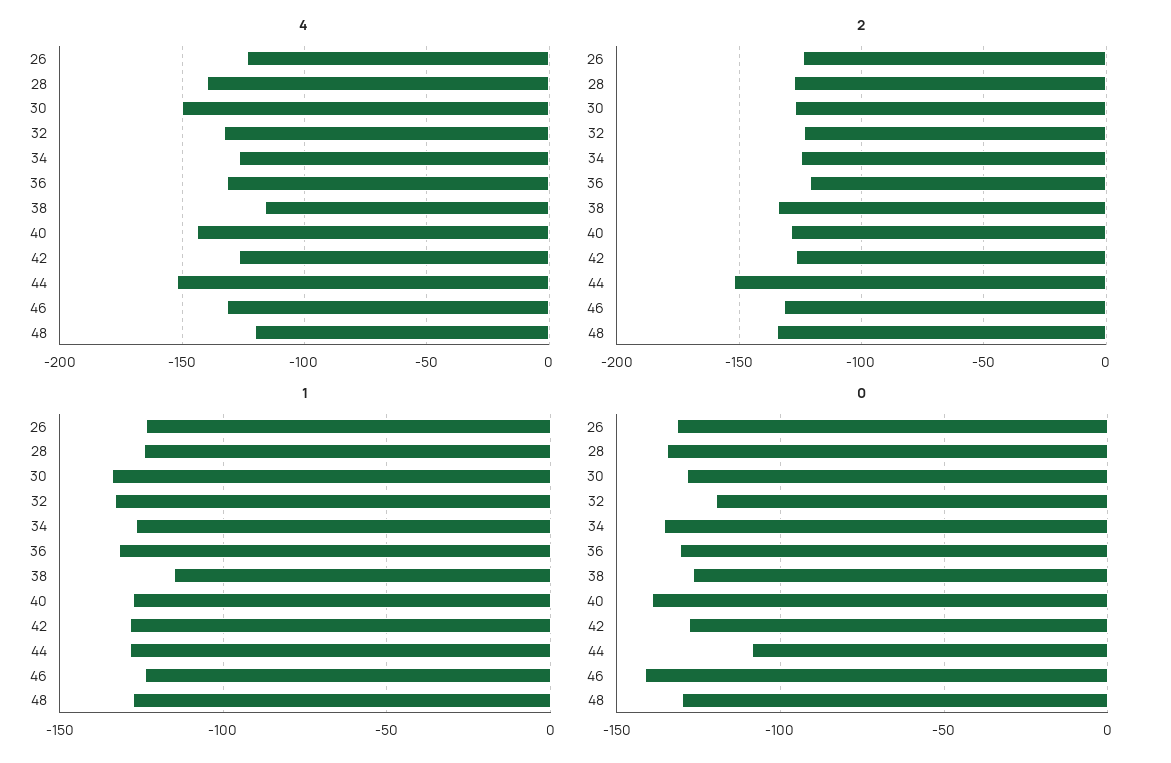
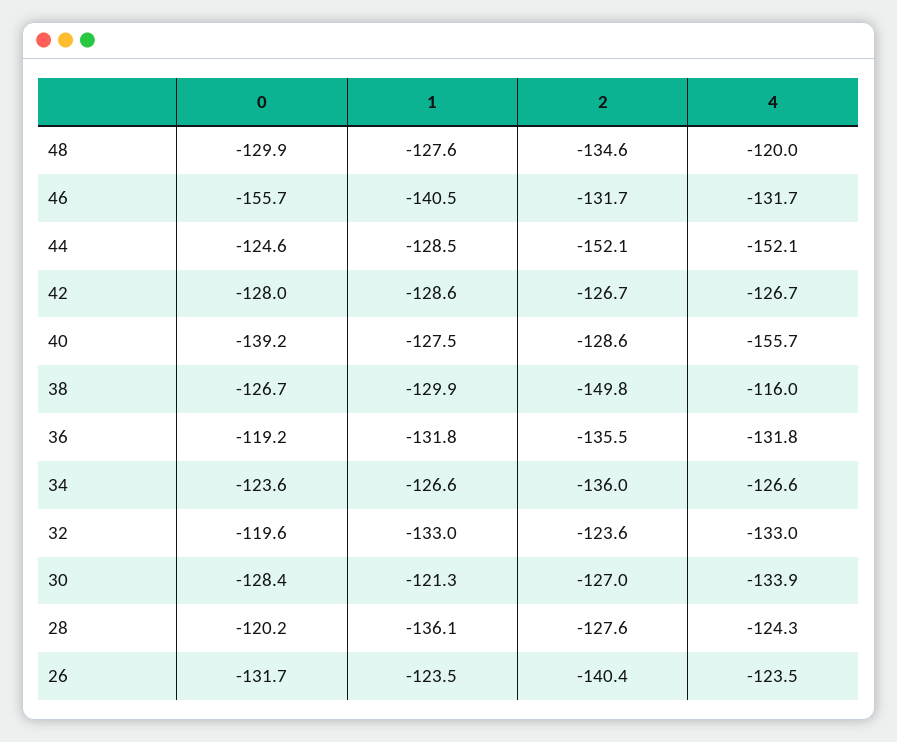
  {
    "4": {
      "26": -123.5,
-     "28": -140,
+     "28": -124.3,
-     "30": -150,
+     "30": -133.9,
      "32": -133,
      "34": -126.6,
      "36": -131.8,
      "38": -116,
-     "40": -145,
+     "40": -155.7,
      "42": -126.7,
      "44": -152.1,
      "46": -131.7,
      "48": -120
    },
    "2": {
-     "26": -125,
+     "26": -140.4,
      "28": -127.6,
      "30": -127,
      "32": -123.6,
-     "34": -125,
+     "34": -136,
-     "36": -120,
+     "36": -135.5,
-     "38": -135,
+     "38": -149.8,
      "40": -128.6,
      "42": -126.7,
      "44": -152.1,
      "46": -131.7,
      "48": -134.6
    },
    "1": {
      "26": -123.5,
-     "28": -125,
+     "28": -136.1,
-     "30": -135,
+     "30": -121.3,
      "32": -133,
      "34": -126.6,
      "36": -131.8,
-     "38": -115,
+     "38": -129.9,
      "40": -127.5,
      "42": -128.6,
      "44": -128.5,
-     "46": -125,
+     "46": -140.5,
      "48": -127.6
    },
    "0": {
      "26": -131.7,
-     "28": -135,
+     "28": -120.2,
      "30": -128.4,
      "32": -119.6,
-     "34": -135,
+     "34": -123.6,
-     "36": -130,
+     "36": -119.2,
      "38": -126.7,
      "40": -139.2,
      "42": -128,
-     "44": -110,
+     "44": -124.6,
-     "46": -140,
+     "46": -155.7,
      "48": -129.9
    }
  }

